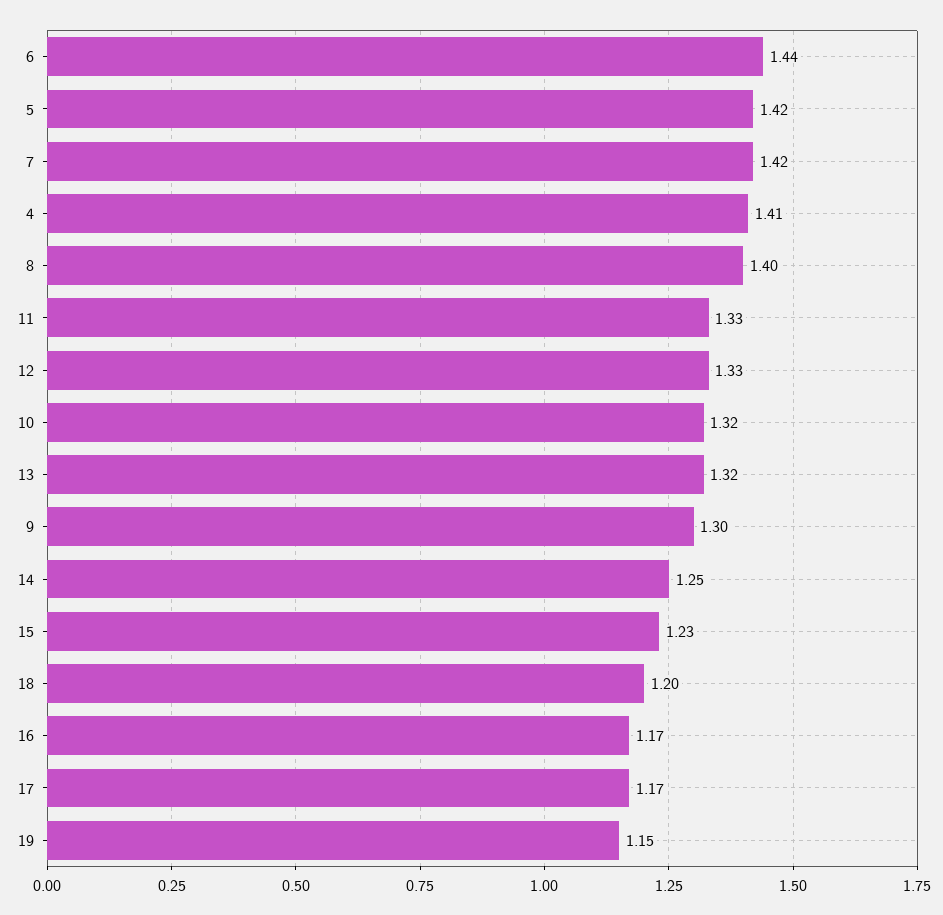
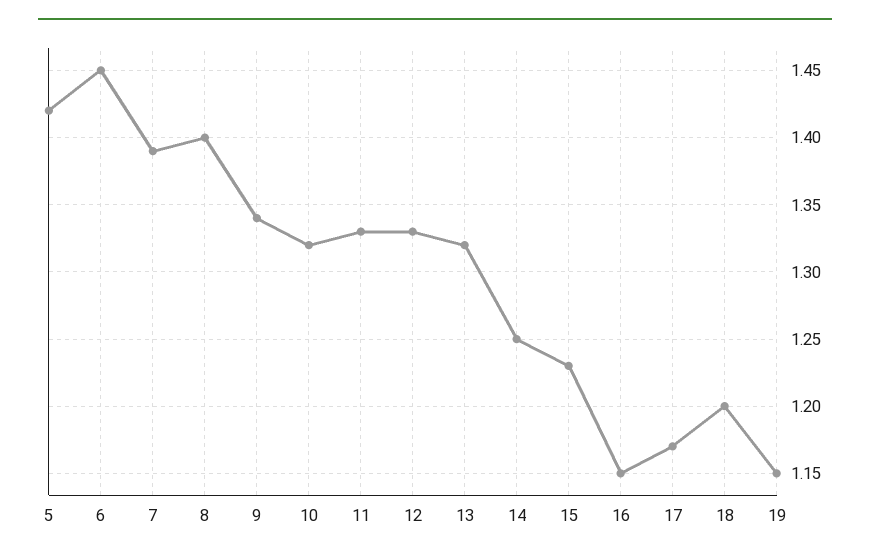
  {
-   "6": 1.44,
+   "6": 1.45,
    "5": 1.42,
-   "7": 1.42,
+   "7": 1.39,
-   "4": 1.41,
    "8": 1.4,
    "11": 1.33,
    "12": 1.33,
    "10": 1.32,
    "13": 1.32,
-   "9": 1.3,
+   "9": 1.34,
    "14": 1.25,
    "15": 1.23,
    "18": 1.2,
-   "16": 1.17,
+   "16": 1.15,
    "17": 1.17,
    "19": 1.15
  }

